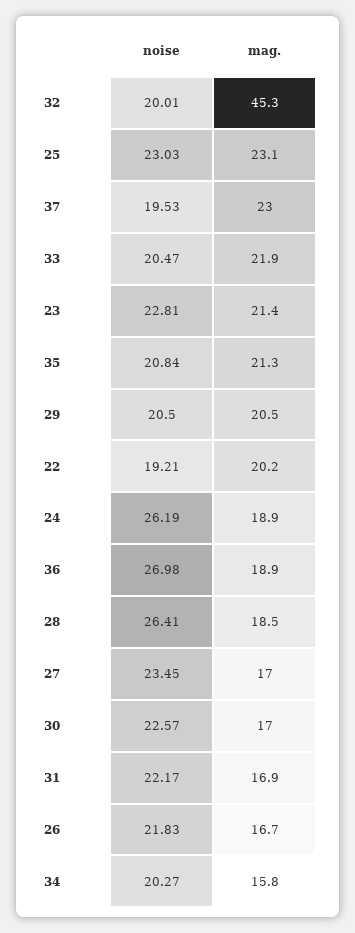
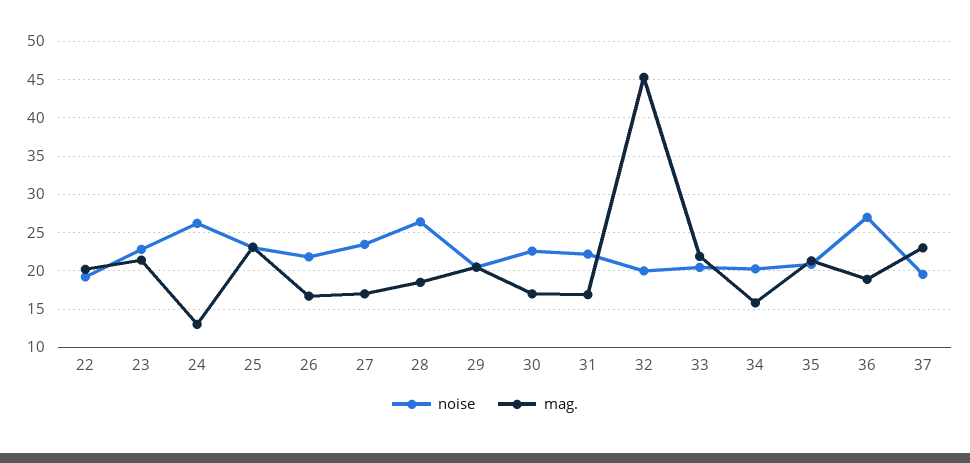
  {
    "noise": {
      "32": 20.01,
      "25": 23.03,
      "37": 19.53,
      "33": 20.47,
      "23": 22.81,
      "35": 20.84,
      "29": 20.5,
      "22": 19.21,
      "24": 26.19,
      "36": 26.98,
      "28": 26.41,
      "27": 23.45,
      "30": 22.57,
      "31": 22.17,
      "26": 21.83,
      "34": 20.27
    },
    "mag.": {
      "32": 45.3,
      "25": 23.1,
      "37": 23,
      "33": 21.9,
      "23": 21.4,
      "35": 21.3,
      "29": 20.5,
      "22": 20.2,
-     "24": 18.9,
+     "24": 13,
      "36": 18.9,
      "28": 18.5,
      "27": 17,
      "30": 17,
      "31": 16.9,
      "26": 16.7,
      "34": 15.8
    }
  }

